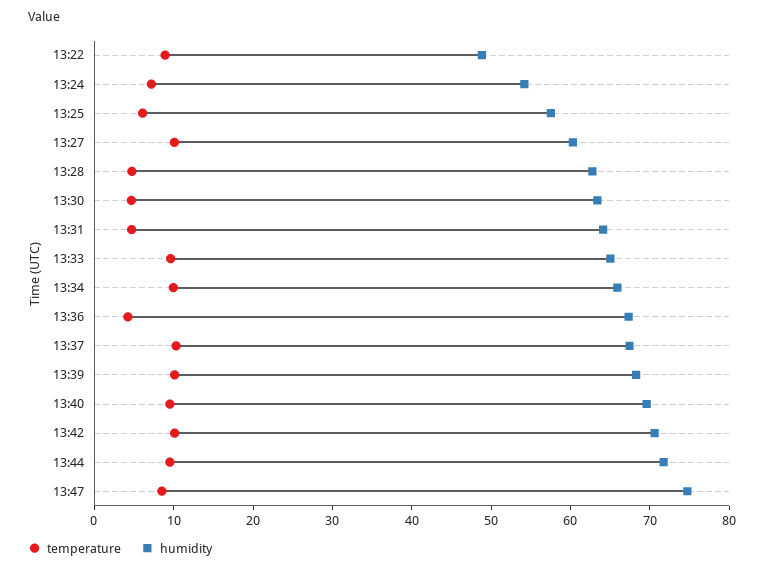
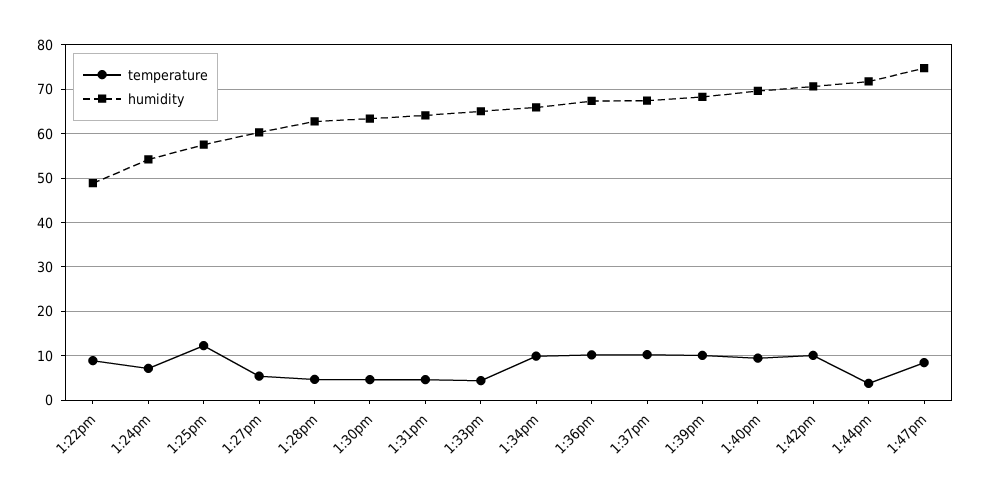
  {
    "temperature": {
      "13:22": 8,
      "13:24": 8,
-     "13:25": 6,
+     "13:25": 12,
-     "13:27": 10,
+     "13:27": 6,
      "13:28": 4,
      "13:30": 4,
      "13:31": 4,
-     "13:33": 10,
+     "13:33": 4,
      "13:34": 10,
-     "13:36": 4,
+     "13:36": 10,
      "13:37": 10,
      "13:39": 10,
      "13:40": 10,
      "13:42": 10,
-     "13:44": 10,
+     "13:44": 4,
      "13:47": 8
    },
    "humidity": {
      "13:22": 48,
      "13:24": 54,
      "13:25": 58,
      "13:27": 60,
      "13:28": 62,
      "13:30": 64,
      "13:31": 64,
      "13:33": 66,
      "13:34": 66,
      "13:36": 68,
      "13:37": 68,
      "13:39": 68,
      "13:40": 70,
      "13:42": 70,
      "13:44": 72,
      "13:47": 74
    }
  }

